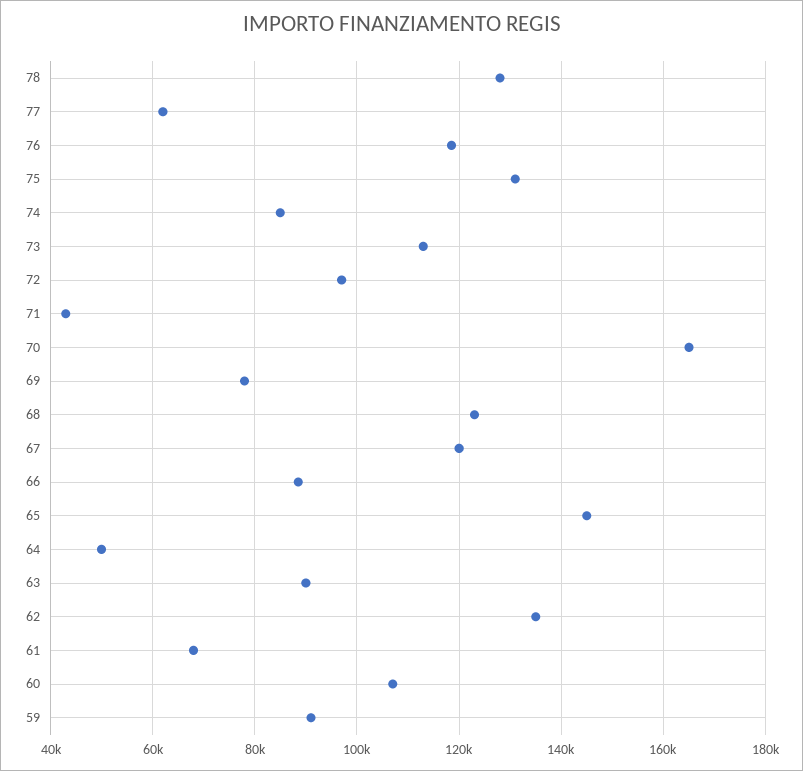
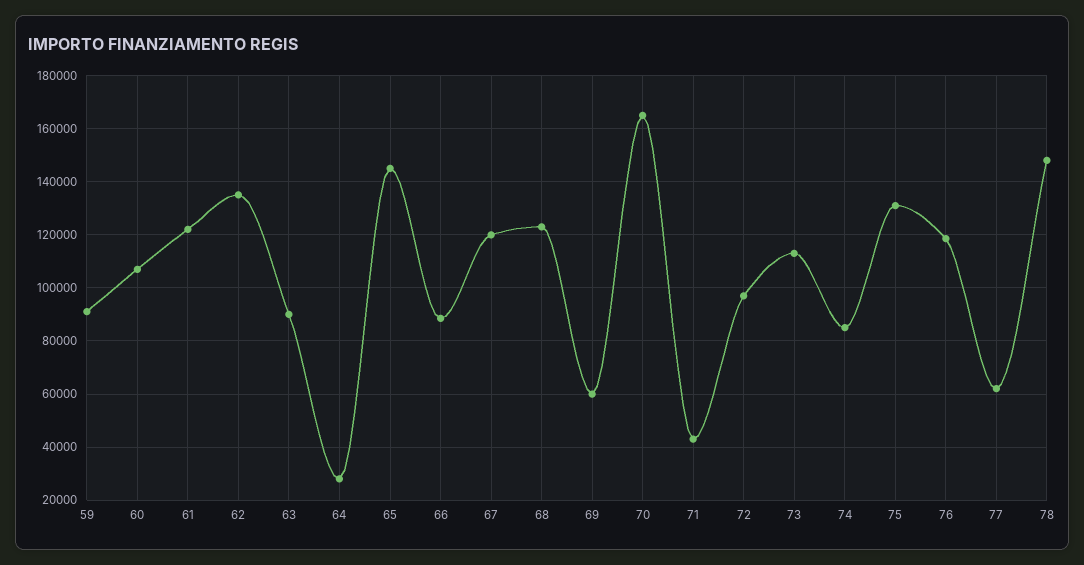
  {
-   "78": 128000,
+   "78": 147500,
    "77": 62000,
    "76": 118000,
    "75": 132000,
    "74": 86000,
    "73": 114000,
    "72": 98000,
    "71": 44000,
    "70": 166000,
-   "69": 78000,
+   "69": 60000,
    "68": 124000,
    "67": 120000,
    "66": 88000,
    "65": 146000,
-   "64": 50000,
+   "64": 27500,
    "63": 90000,
    "62": 136000,
-   "61": 68000,
+   "61": 122500,
    "60": 108000,
    "59": 92000
  }

